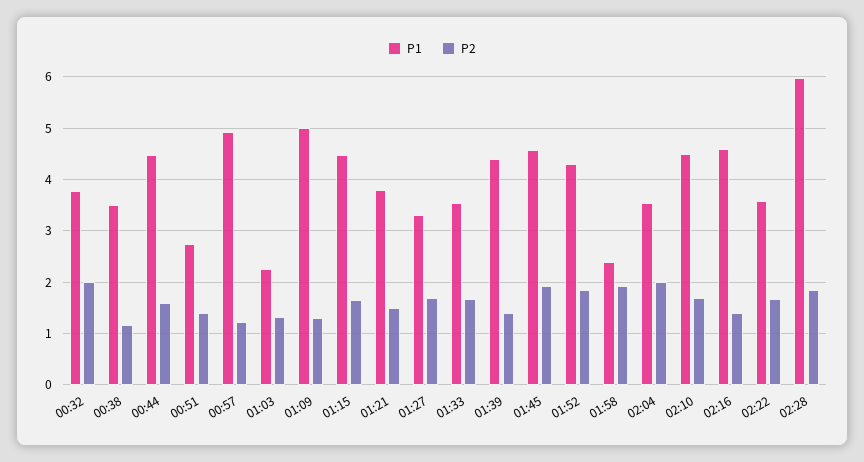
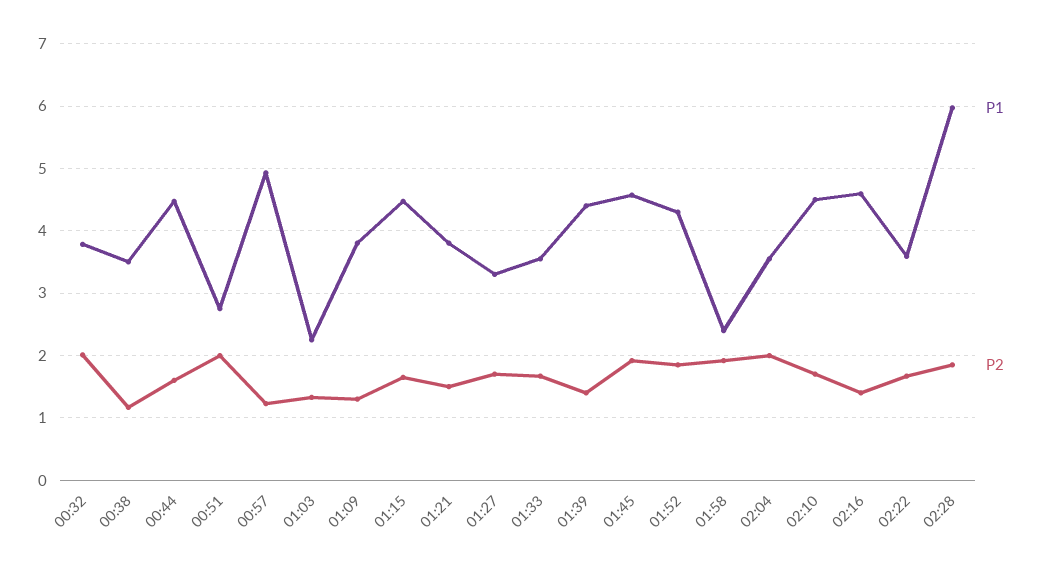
  {
    "P1": {
      "00:32": 3.8,
      "00:38": 3.5,
      "00:44": 4.5,
      "00:51": 2.8,
      "00:57": 4.9,
      "01:03": 2.3,
-     "01:09": 5,
+     "01:09": 3.8,
      "01:15": 4.5,
      "01:21": 3.8,
      "01:27": 3.3,
      "01:33": 3.6,
      "01:39": 4.4,
      "01:45": 4.6,
      "01:52": 4.3,
      "01:58": 2.4,
      "02:04": 3.6,
      "02:10": 4.5,
      "02:16": 4.6,
      "02:22": 3.6,
      "02:28": 6
    },
    "P2": {
      "00:32": 2,
      "00:38": 1.2,
      "00:44": 1.6,
-     "00:51": 1.4,
+     "00:51": 2,
      "00:57": 1.2,
      "01:03": 1.3,
      "01:09": 1.3,
      "01:15": 1.7,
      "01:21": 1.5,
      "01:27": 1.7,
      "01:33": 1.7,
      "01:39": 1.4,
      "01:45": 1.9,
      "01:52": 1.9,
      "01:58": 1.9,
      "02:04": 2,
      "02:10": 1.7,
      "02:16": 1.4,
      "02:22": 1.7,
      "02:28": 1.9
    }
  }

